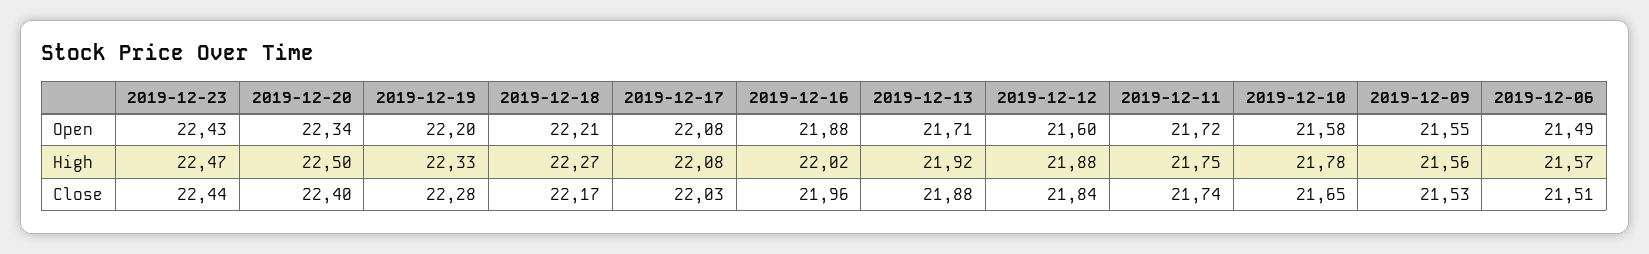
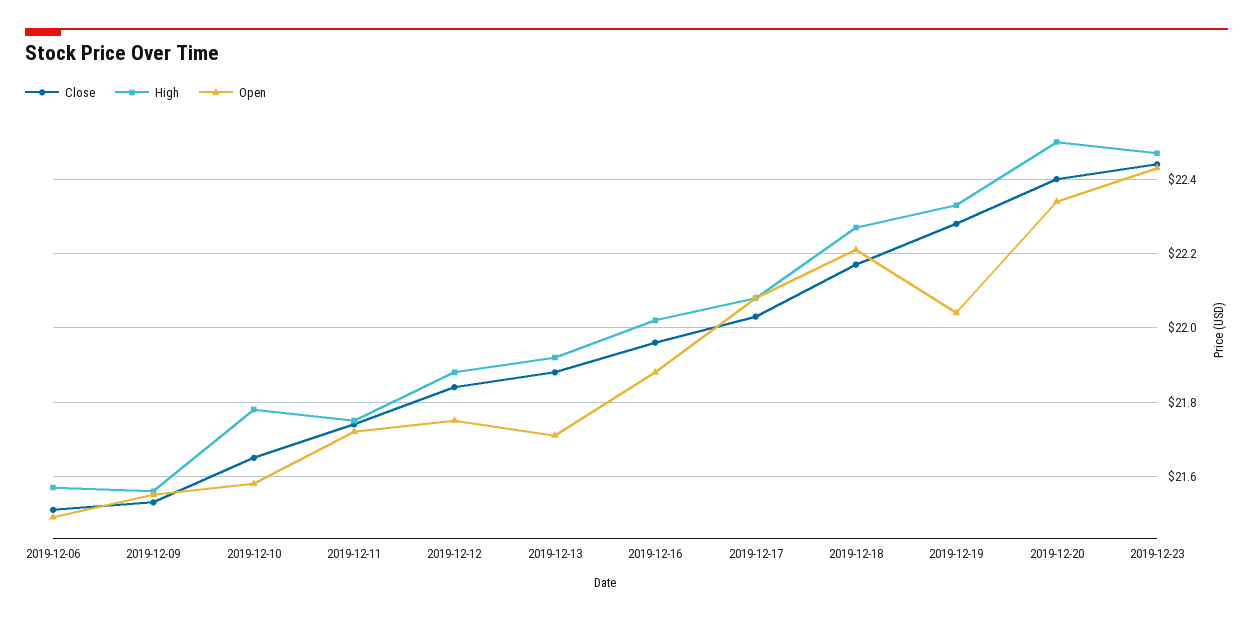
  {
    "Open": {
      "2019-12-23": 22.43,
      "2019-12-20": 22.34,
-     "2019-12-19": 22.2,
+     "2019-12-19": 22.05,
      "2019-12-18": 22.21,
      "2019-12-17": 22.08,
      "2019-12-16": 21.88,
      "2019-12-13": 21.71,
-     "2019-12-12": 21.6,
+     "2019-12-12": 21.75,
      "2019-12-11": 21.72,
      "2019-12-10": 21.58,
      "2019-12-09": 21.55,
      "2019-12-06": 21.49
    },
    "High": {
      "2019-12-23": 22.47,
      "2019-12-20": 22.5,
      "2019-12-19": 22.33,
      "2019-12-18": 22.27,
      "2019-12-17": 22.08,
      "2019-12-16": 22.02,
      "2019-12-13": 21.92,
      "2019-12-12": 21.88,
      "2019-12-11": 21.75,
      "2019-12-10": 21.78,
      "2019-12-09": 21.56,
      "2019-12-06": 21.57
    },
    "Close": {
      "2019-12-23": 22.44,
      "2019-12-20": 22.4,
      "2019-12-19": 22.28,
      "2019-12-18": 22.17,
      "2019-12-17": 22.03,
      "2019-12-16": 21.96,
      "2019-12-13": 21.88,
      "2019-12-12": 21.84,
      "2019-12-11": 21.74,
      "2019-12-10": 21.65,
      "2019-12-09": 21.53,
      "2019-12-06": 21.51
    }
  }

